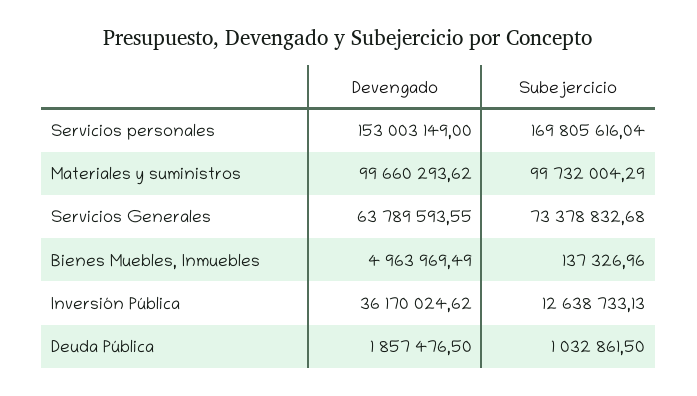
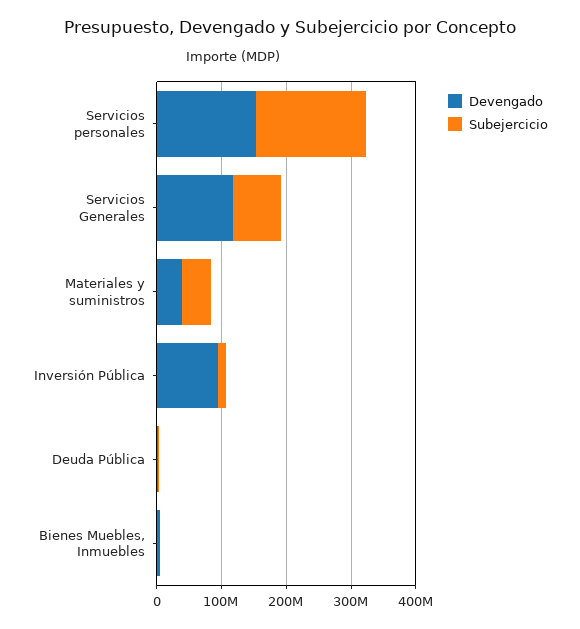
  {
    "Devengado": {
      "Servicios personales": 153003149,
-     "Materiales y suministros": 99660293.62,
+     "Materiales y suministros": 40000000,
-     "Servicios Generales": 63789593.55,
+     "Servicios Generales": 120000000,
      "Bienes Muebles, Inmuebles": 4963969.49,
-     "Inversión Pública": 36170024.62,
+     "Inversión Pública": 100000000,
      "Deuda Pública": 1857476.5
    },
    "Subejercicio": {
      "Servicios personales": 169805616.04,
-     "Materiales y suministros": 99732004.29,
+     "Materiales y suministros": 40000000,
      "Servicios Generales": 73378832.68,
      "Bienes Muebles, Inmuebles": 137326.96,
      "Inversión Pública": 12638733.13,
      "Deuda Pública": 1032861.5
    }
  }

